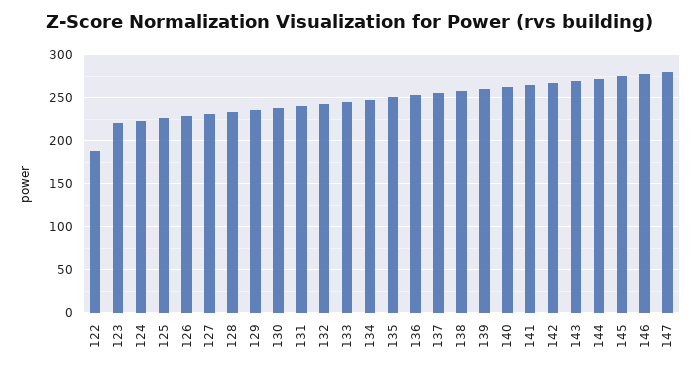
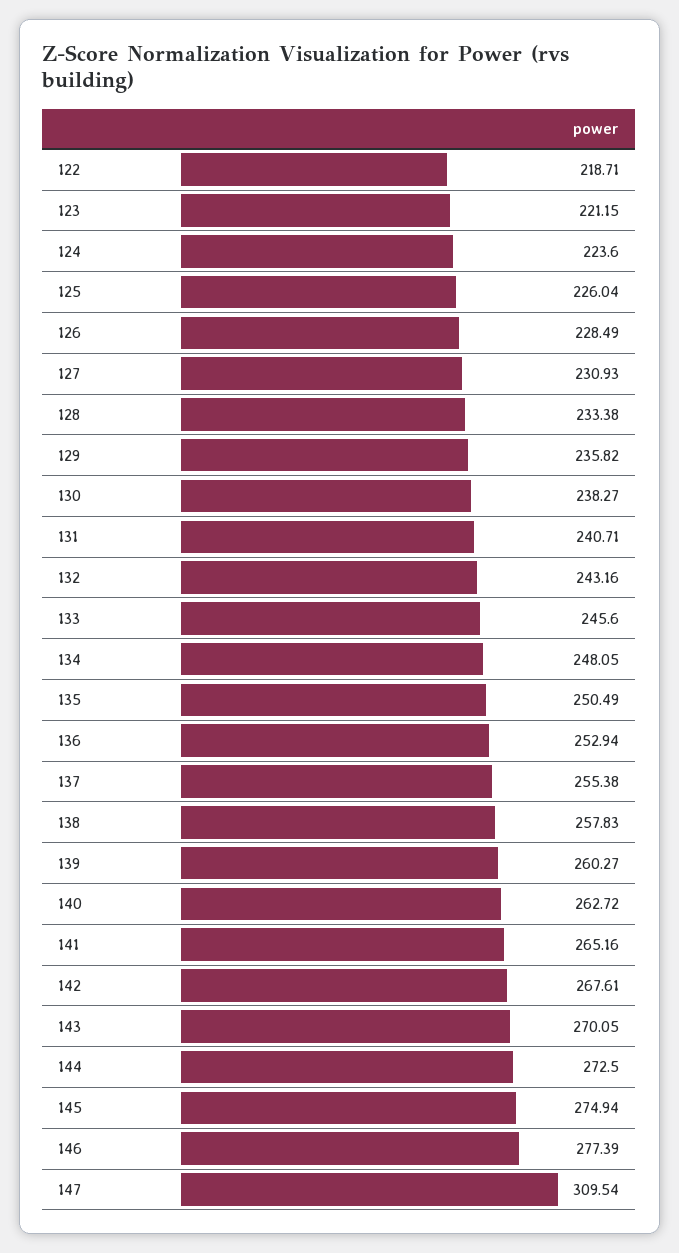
  {
-   "122": 190,
+   "122": 218.71,
    "123": 221.15,
    "124": 223.6,
    "125": 226.04,
    "126": 228.49,
    "127": 230.93,
    "128": 233.38,
    "129": 235.82,
    "130": 238.27,
    "131": 240.71,
    "132": 243.16,
    "133": 245.6,
    "134": 248.05,
    "135": 250.49,
    "136": 252.94,
    "137": 255.38,
    "138": 257.83,
    "139": 260.27,
    "140": 262.72,
    "141": 265.16,
    "142": 267.61,
    "143": 270.05,
    "144": 272.5,
    "145": 274.94,
    "146": 277.39,
-   "147": 280
+   "147": 309.54
  }

